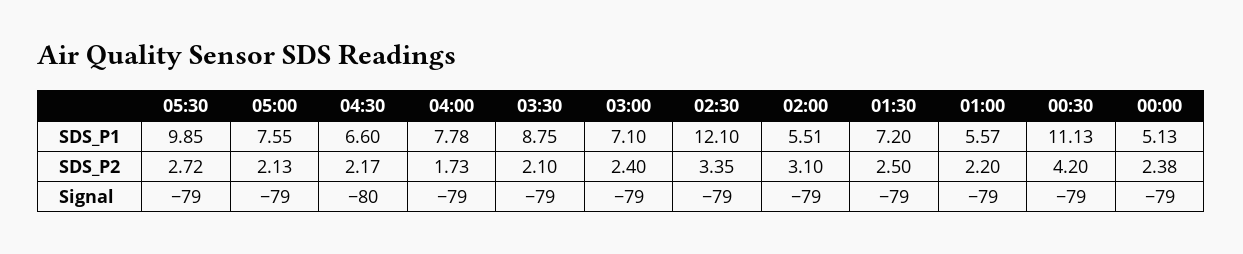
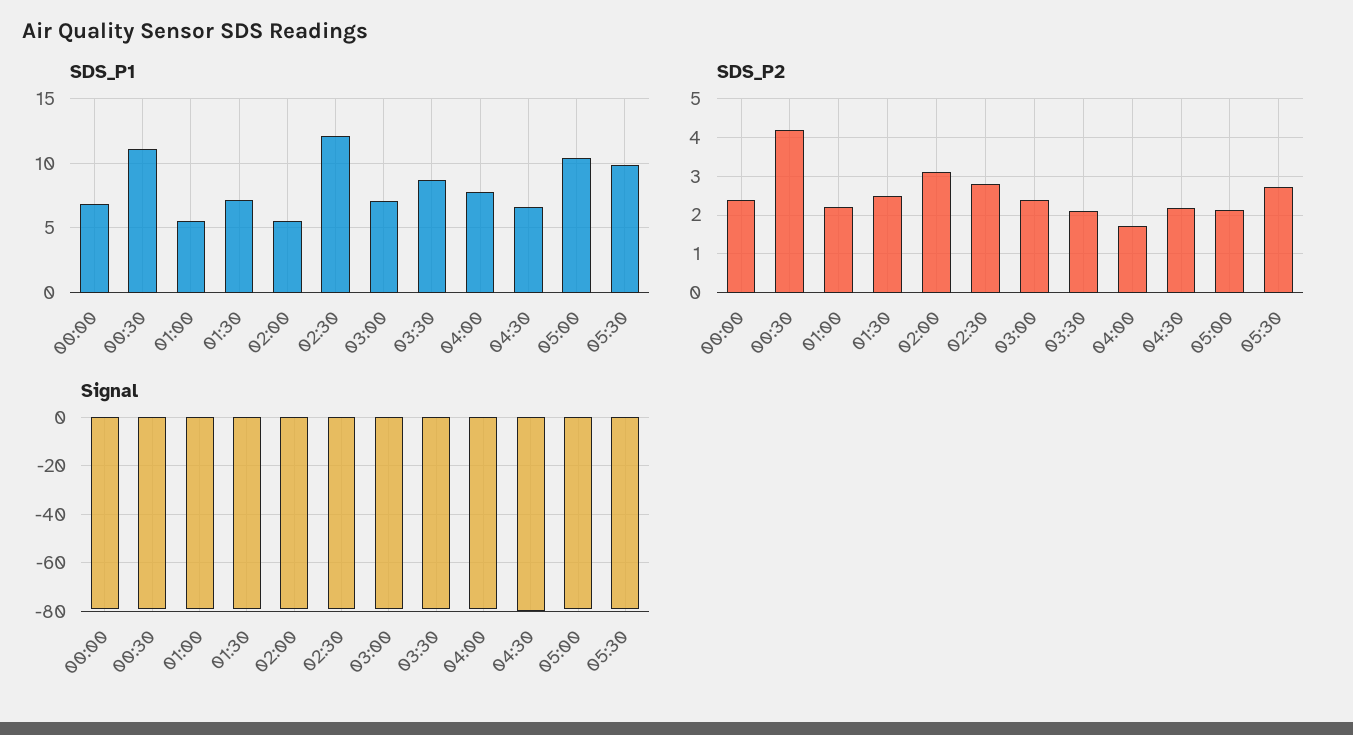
  {
    "SDS_P1": {
      "05:30": 9.85,
-     "05:00": 7.55,
+     "05:00": 10.5,
      "04:30": 6.6,
      "04:00": 7.78,
      "03:30": 8.75,
      "03:00": 7.1,
      "02:30": 12.1,
      "02:00": 5.51,
      "01:30": 7.2,
      "01:00": 5.57,
      "00:30": 11.13,
-     "00:00": 5.13
+     "00:00": 7
    },
    "SDS_P2": {
      "05:30": 2.72,
      "05:00": 2.13,
      "04:30": 2.17,
      "04:00": 1.73,
      "03:30": 2.1,
      "03:00": 2.4,
-     "02:30": 3.35,
+     "02:30": 2.8,
      "02:00": 3.1,
      "01:30": 2.5,
      "01:00": 2.2,
      "00:30": 4.2,
      "00:00": 2.38
    },
    "Signal": {
      "05:30": -79,
      "05:00": -79,
      "04:30": -80,
      "04:00": -79,
      "03:30": -79,
      "03:00": -79,
      "02:30": -79,
      "02:00": -79,
      "01:30": -79,
      "01:00": -79,
      "00:30": -79,
      "00:00": -79
    }
  }

